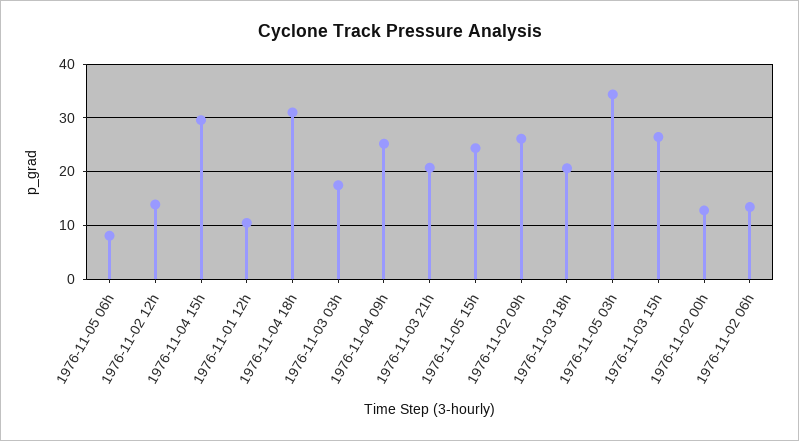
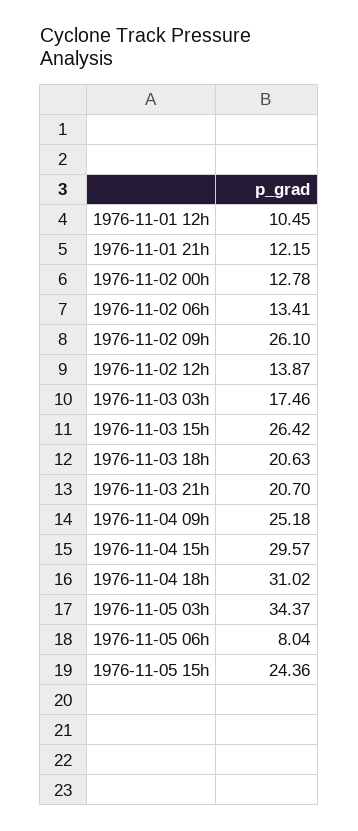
  {
    "1976-11-05 06h": 8.04,
    "1976-11-02 12h": 13.87,
    "1976-11-04 15h": 29.57,
    "1976-11-01 12h": 10.45,
    "1976-11-04 18h": 31.02,
    "1976-11-03 03h": 17.46,
    "1976-11-04 09h": 25.18,
    "1976-11-03 21h": 20.7,
    "1976-11-05 15h": 24.36,
    "1976-11-02 09h": 26.1,
    "1976-11-03 18h": 20.63,
    "1976-11-05 03h": 34.37,
    "1976-11-03 15h": 26.42,
    "1976-11-02 00h": 12.78,
-   "1976-11-02 06h": 13.41
+   "1976-11-02 06h": 13.41,
+   "1976-11-01 21h": 12.15
  }

